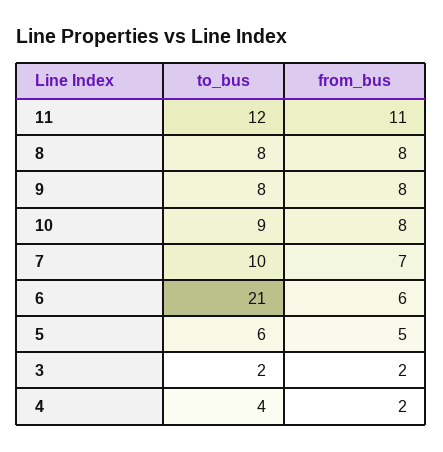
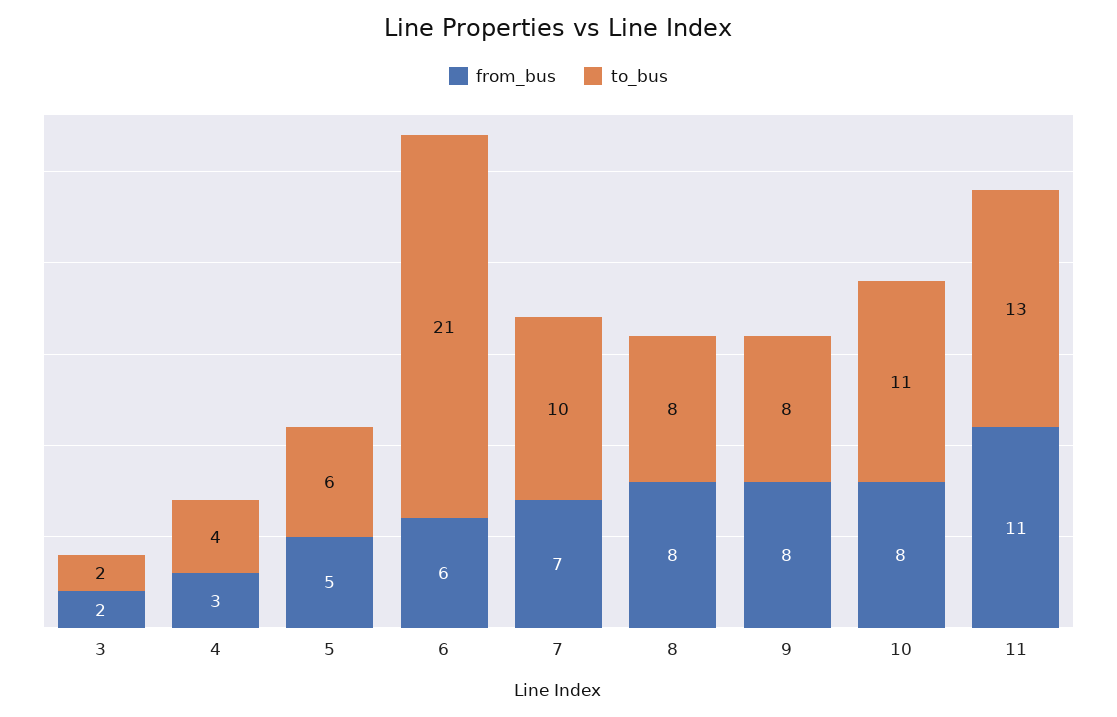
  {
    "to_bus": {
-     "11": 12,
+     "11": 13,
      "8": 8,
      "9": 8,
-     "10": 9,
+     "10": 11,
      "7": 10,
      "6": 21,
      "5": 6,
      "3": 2,
      "4": 4
    },
    "from_bus": {
      "11": 11,
      "8": 8,
      "9": 8,
      "10": 8,
      "7": 7,
      "6": 6,
      "5": 5,
      "3": 2,
-     "4": 2
+     "4": 3
    }
  }

